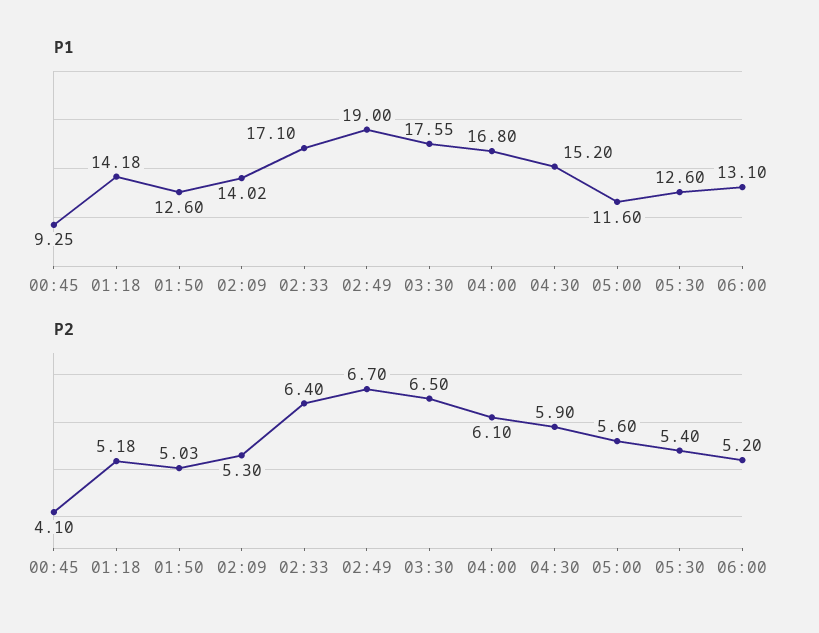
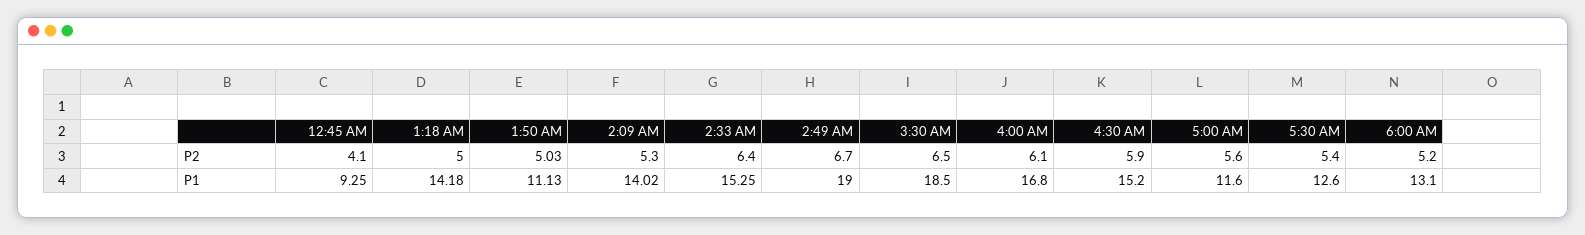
  {
    "P1": {
      "00:45": 9.25,
      "01:18": 14.18,
-     "01:50": 12.6,
+     "01:50": 11.13,
      "02:09": 14.02,
-     "02:33": 17.1,
+     "02:33": 15.25,
      "02:49": 19,
-     "03:30": 17.55,
+     "03:30": 18.5,
      "04:00": 16.8,
      "04:30": 15.2,
      "05:00": 11.6,
      "05:30": 12.6,
      "06:00": 13.1
    },
    "P2": {
      "00:45": 4.1,
-     "01:18": 5.18,
+     "01:18": 5,
      "01:50": 5.03,
      "02:09": 5.3,
      "02:33": 6.4,
      "02:49": 6.7,
      "03:30": 6.5,
      "04:00": 6.1,
      "04:30": 5.9,
      "05:00": 5.6,
      "05:30": 5.4,
      "06:00": 5.2
    }
  }

